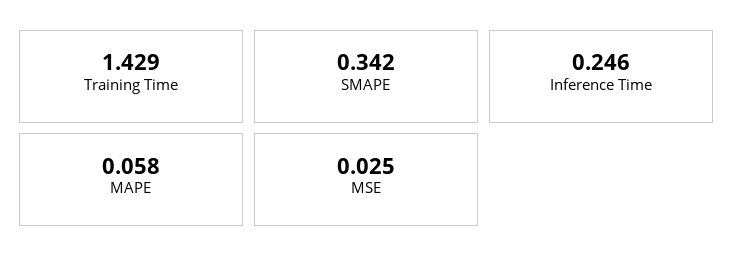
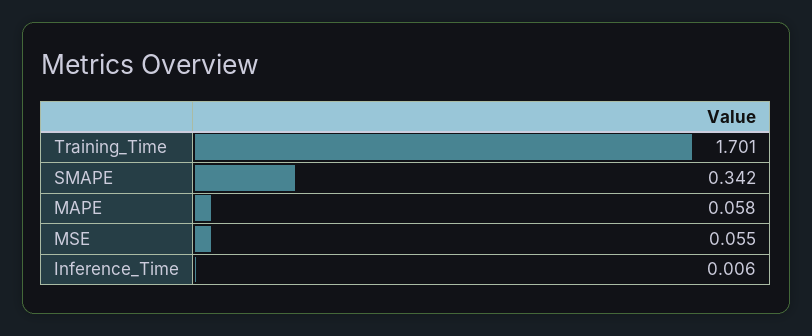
  {
-   "Training Time": 1.429,
+   "Training Time": 1.701,
    "SMAPE": 0.342,
-   "Inference Time": 0.246,
+   "Inference Time": 0.006,
    "MAPE": 0.058,
-   "MSE": 0.025
+   "MSE": 0.055
  }

